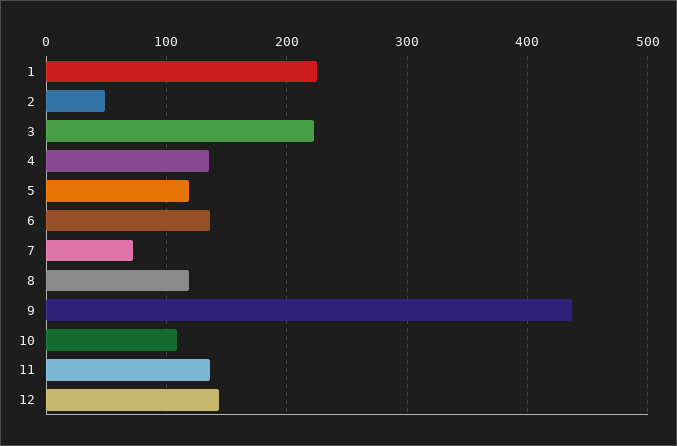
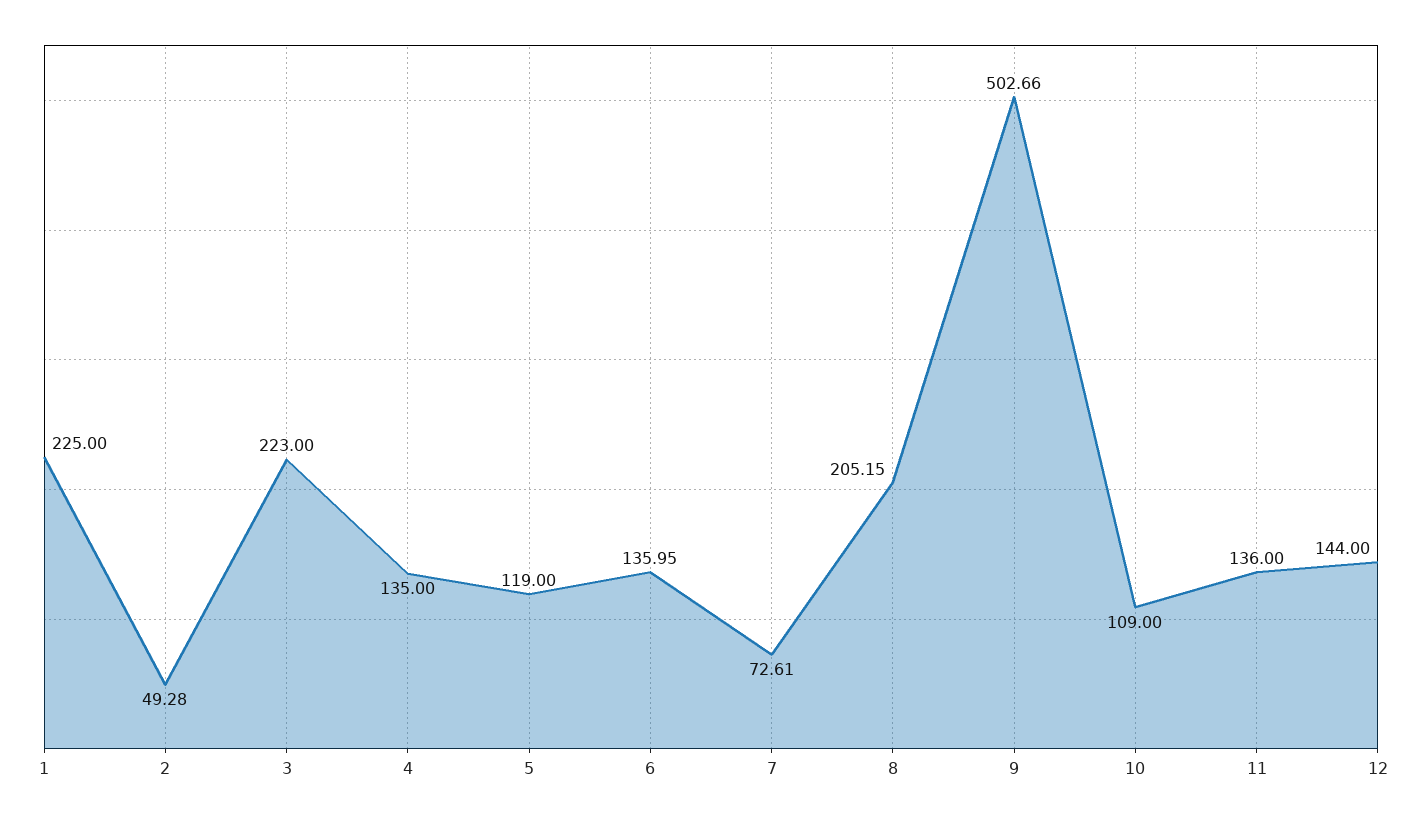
  {
    "1": 225,
    "2": 49.28,
    "3": 223,
    "4": 135,
    "5": 119,
    "6": 135.95,
    "7": 72.61,
-   "8": 120,
+   "8": 205.15,
-   "9": 440,
+   "9": 502.66,
    "10": 109,
    "11": 136,
    "12": 144
  }

